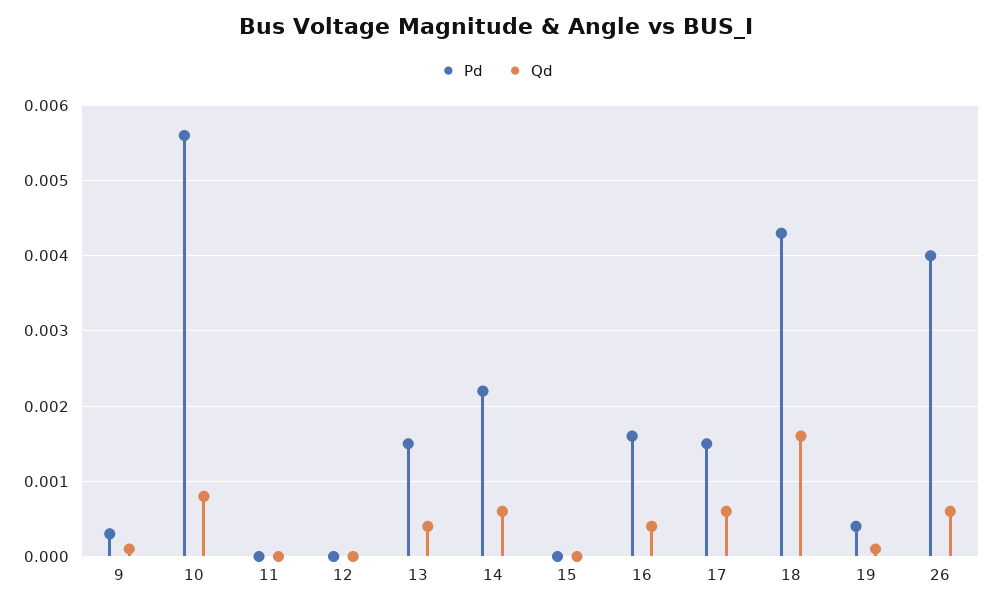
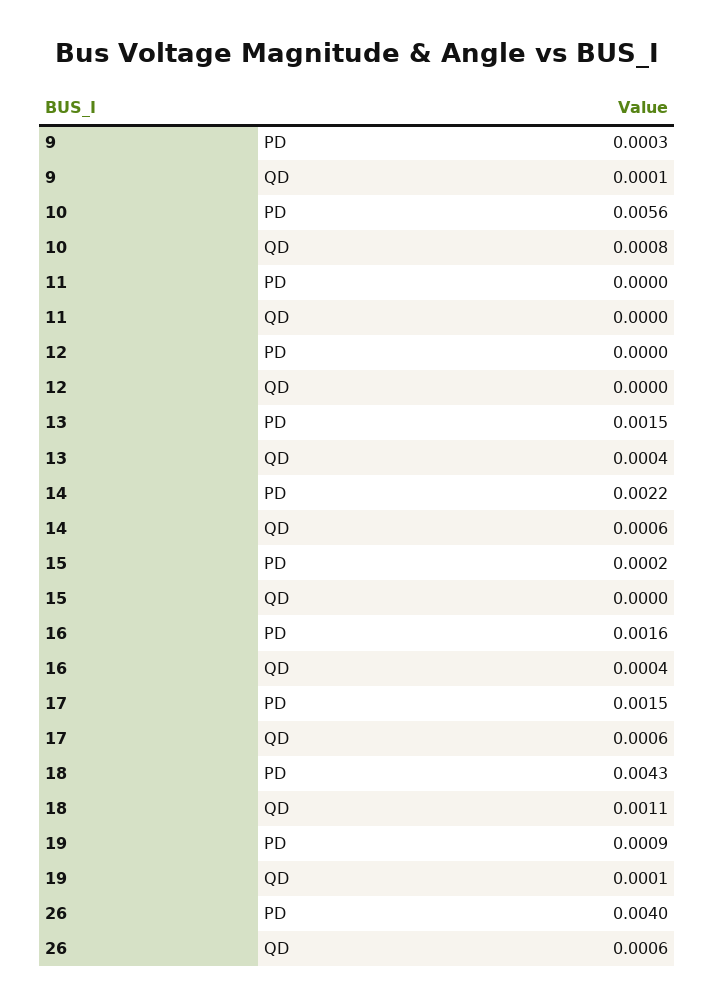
  {
    "Pd": {
      "9": 0.0003,
      "10": 0.0056,
      "11": 0,
      "12": 0,
      "13": 0.0015,
      "14": 0.0022,
-     "15": 0,
+     "15": 0.0002,
      "16": 0.0016,
      "17": 0.0015,
      "18": 0.0043,
-     "19": 0.0004,
+     "19": 0.0009,
      "26": 0.004
    },
    "Qd": {
      "9": 0.0001,
      "10": 0.0008,
      "11": 0,
      "12": 0,
      "13": 0.0004,
      "14": 0.0006,
      "15": 0,
      "16": 0.0004,
      "17": 0.0006,
-     "18": 0.0016,
+     "18": 0.0011,
      "19": 0.0001,
      "26": 0.0006
    }
  }

